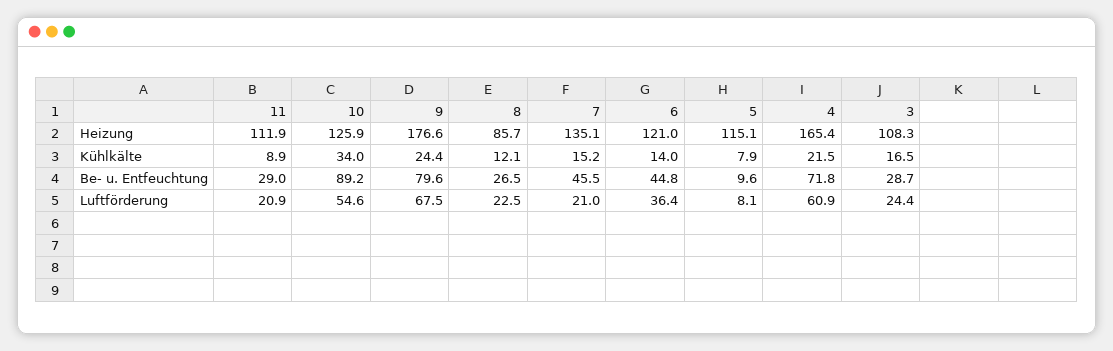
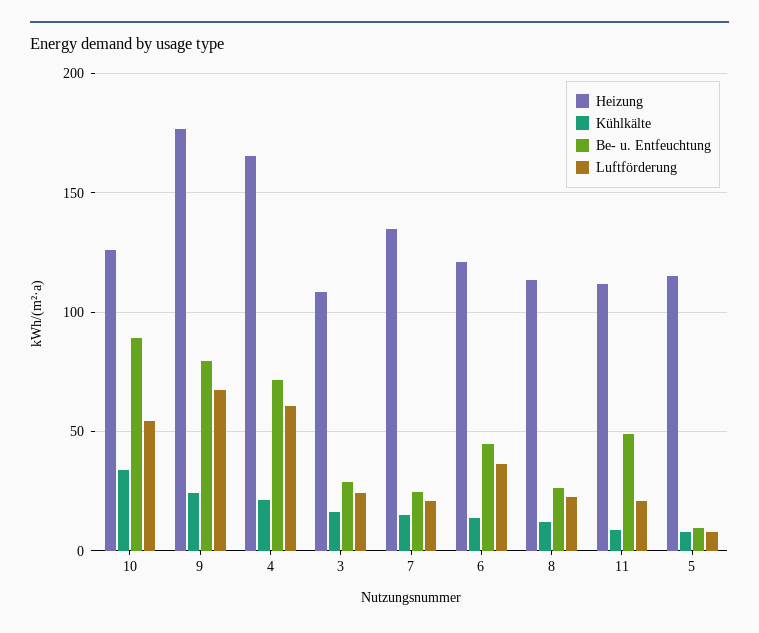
  {
    "Heizung": {
      "11": 111.9,
      "10": 125.9,
      "9": 176.6,
-     "8": 85.7,
+     "8": 115,
      "7": 135.1,
      "6": 121,
      "5": 115.1,
      "4": 165.4,
      "3": 108.3
    },
    "Kühlkälte": {
      "11": 8.9,
      "10": 34,
      "9": 24.4,
      "8": 12.1,
      "7": 15.2,
      "6": 14,
      "5": 7.9,
      "4": 21.5,
      "3": 16.5
    },
    "Be- u. Entfeuchtung": {
-     "11": 29,
+     "11": 50,
      "10": 89.2,
      "9": 79.6,
      "8": 26.5,
-     "7": 45.5,
+     "7": 25,
      "6": 44.8,
      "5": 9.6,
      "4": 71.8,
      "3": 28.7
    },
    "Luftförderung": {
      "11": 20.9,
      "10": 54.6,
      "9": 67.5,
      "8": 22.5,
      "7": 21,
      "6": 36.4,
      "5": 8.1,
      "4": 60.9,
      "3": 24.4
    }
  }

